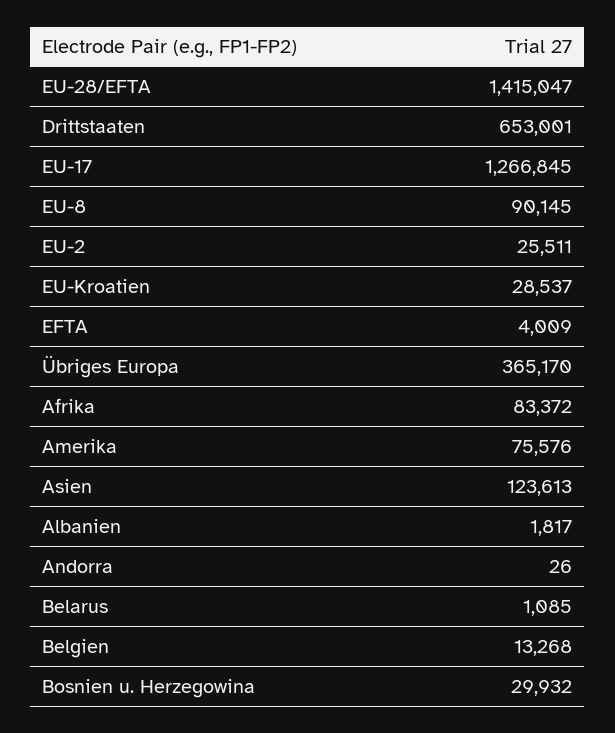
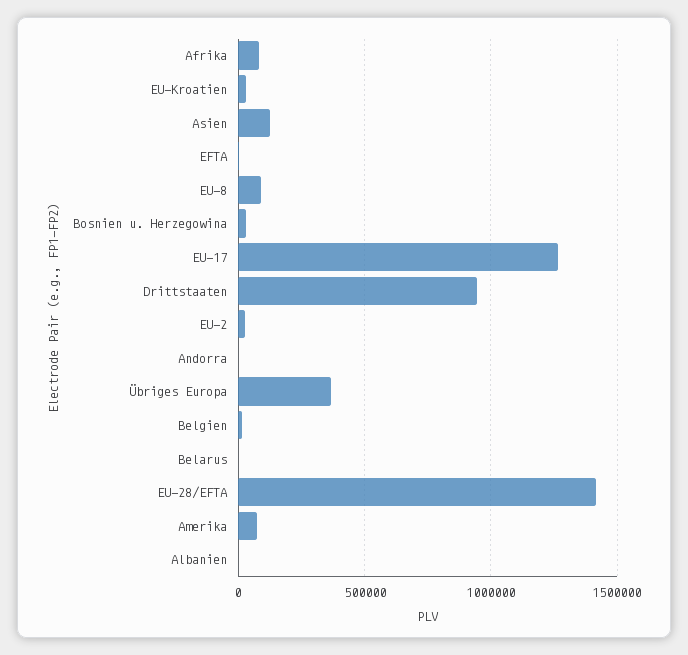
  {
    "EU-28/EFTA": 1415047,
-   "Drittstaaten": 653001,
+   "Drittstaaten": 950000,
    "EU-17": 1266845,
    "EU-8": 90145,
    "EU-2": 25511,
    "EU-Kroatien": 28537,
    "EFTA": 4009,
    "Übriges Europa": 365170,
    "Afrika": 83372,
    "Amerika": 75576,
    "Asien": 123613,
    "Albanien": 1817,
    "Andorra": 26,
    "Belarus": 1085,
    "Belgien": 13268,
    "Bosnien u. Herzegowina": 29932
  }

